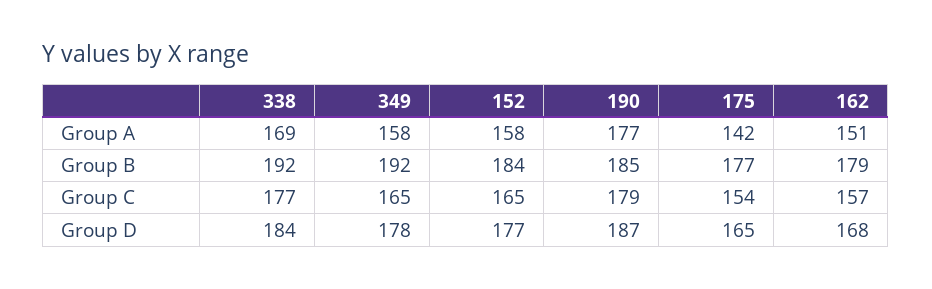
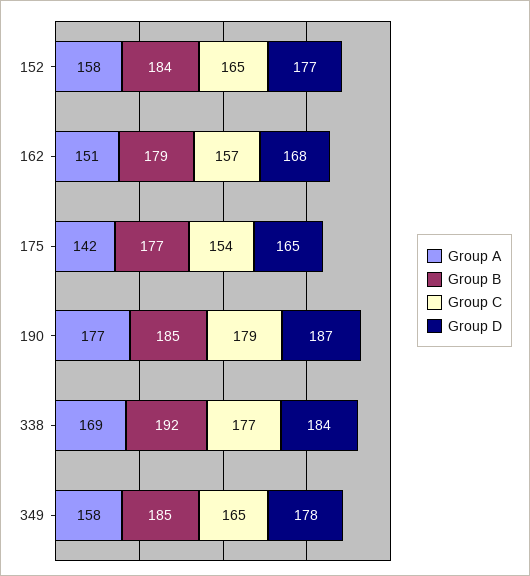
  {
    "Group A": {
      "338": 169,
      "349": 158,
      "152": 158,
      "190": 177,
      "175": 142,
      "162": 151
    },
    "Group B": {
      "338": 192,
-     "349": 192,
+     "349": 185,
      "152": 184,
      "190": 185,
      "175": 177,
      "162": 179
    },
    "Group C": {
      "338": 177,
      "349": 165,
      "152": 165,
      "190": 179,
      "175": 154,
      "162": 157
    },
    "Group D": {
      "338": 184,
      "349": 178,
      "152": 177,
      "190": 187,
      "175": 165,
      "162": 168
    }
  }

